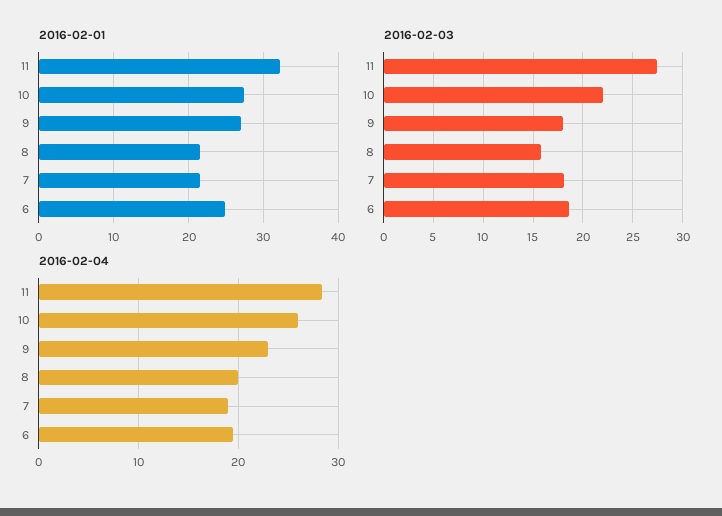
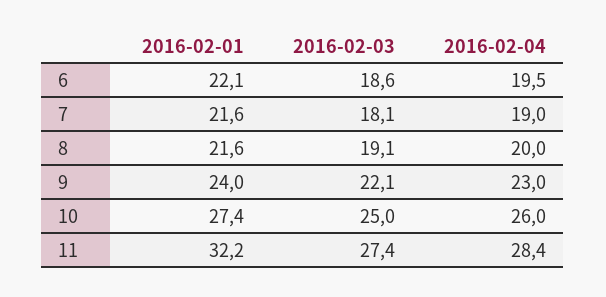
  {
    "2016-02-01": {
      "11": 32.2,
      "10": 27.4,
-     "9": 27,
+     "9": 24,
      "8": 21.6,
      "7": 21.6,
-     "6": 25
+     "6": 22.1
    },
    "2016-02-03": {
      "11": 27.4,
-     "10": 22,
+     "10": 25,
-     "9": 18,
+     "9": 22.1,
-     "8": 16,
+     "8": 19.1,
      "7": 18.1,
      "6": 18.6
    },
    "2016-02-04": {
      "11": 28.4,
      "10": 26,
      "9": 23,
      "8": 20,
      "7": 19,
      "6": 19.5
    }
  }

